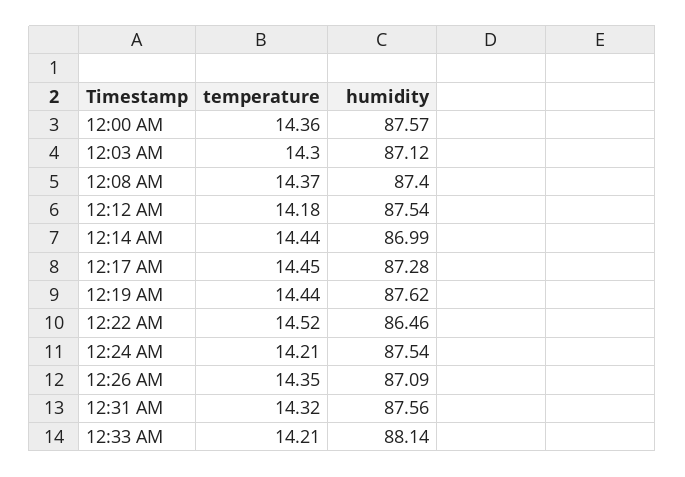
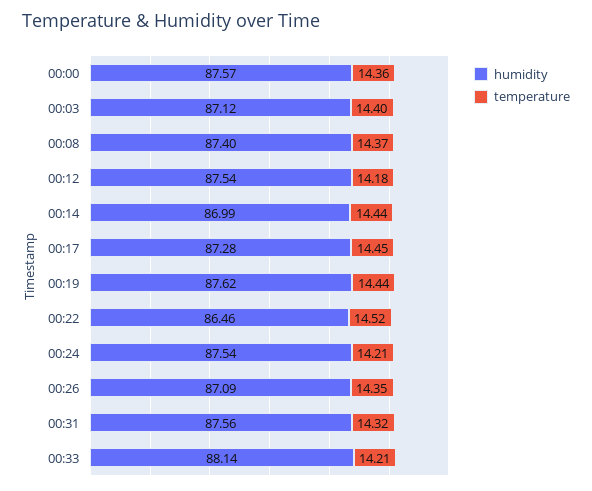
  {
    "temperature": {
      "12:00 AM": 14.36,
-     "12:03 AM": 14.3,
+     "12:03 AM": 14.4,
      "12:08 AM": 14.37,
      "12:12 AM": 14.18,
      "12:14 AM": 14.44,
      "12:17 AM": 14.45,
      "12:19 AM": 14.44,
      "12:22 AM": 14.52,
      "12:24 AM": 14.21,
      "12:26 AM": 14.35,
      "12:31 AM": 14.32,
      "12:33 AM": 14.21
    },
    "humidity": {
      "12:00 AM": 87.57,
      "12:03 AM": 87.12,
      "12:08 AM": 87.4,
      "12:12 AM": 87.54,
      "12:14 AM": 86.99,
      "12:17 AM": 87.28,
      "12:19 AM": 87.62,
      "12:22 AM": 86.46,
      "12:24 AM": 87.54,
      "12:26 AM": 87.09,
      "12:31 AM": 87.56,
      "12:33 AM": 88.14
    }
  }

